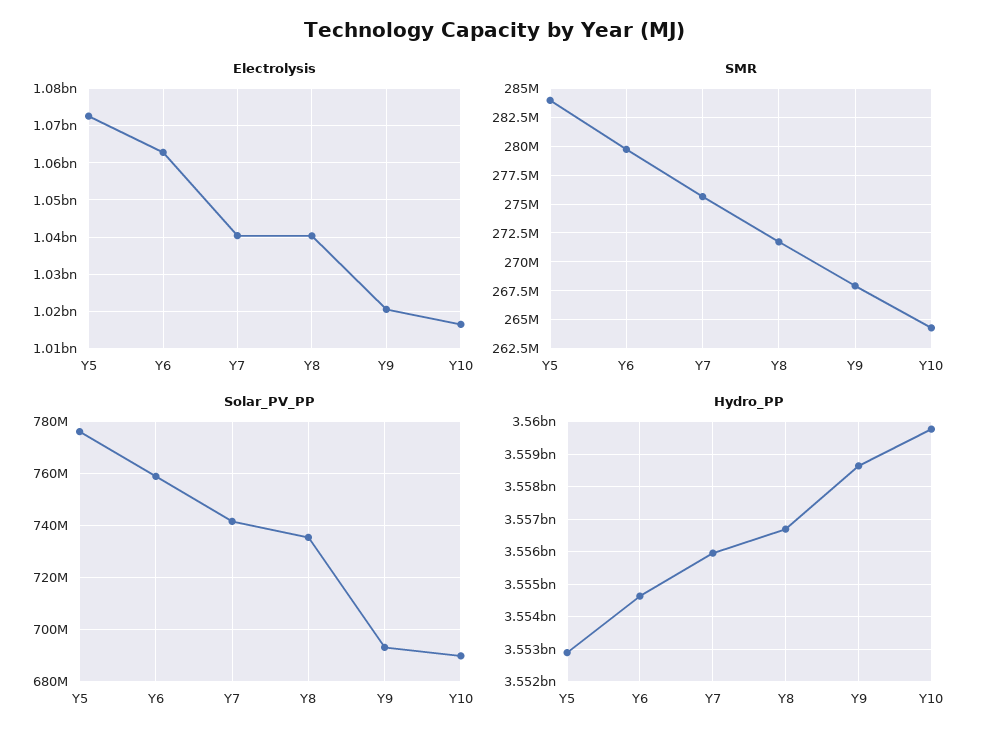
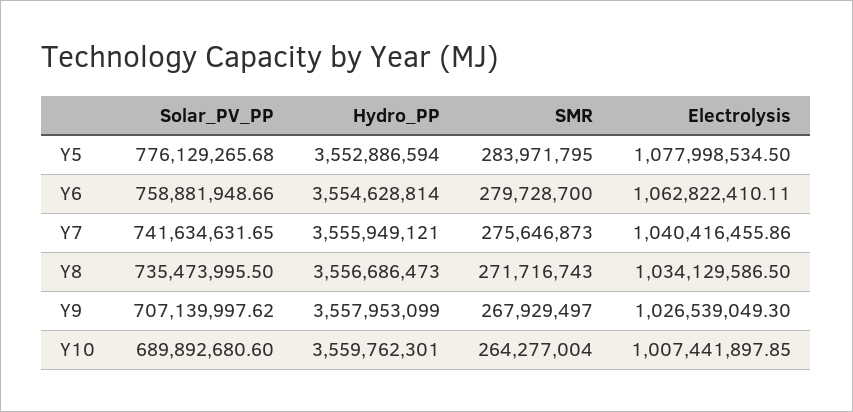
  {
    "Electrolysis": {
-     "Y5": 1072000000,
+     "Y5": 1077998534.5,
      "Y6": 1062822410.11,
      "Y7": 1040416455.86,
-     "Y8": 1040000000,
+     "Y8": 1034129586.5,
-     "Y9": 1020000000,
+     "Y9": 1026539049.3,
-     "Y10": 1016000000
+     "Y10": 1007441897.85
    },
    "SMR": {
      "Y5": 283971795,
      "Y6": 279728700,
      "Y7": 275646873,
      "Y8": 271716743,
      "Y9": 267929497,
      "Y10": 264277004
    },
    "Solar_PV_PP": {
      "Y5": 776129265.68,
      "Y6": 758881948.66,
      "Y7": 741634631.65,
      "Y8": 735473995.5,
-     "Y9": 692500000,
+     "Y9": 707139997.62,
      "Y10": 689892680.6
    },
    "Hydro_PP": {
      "Y5": 3552886594,
      "Y6": 3554628814,
      "Y7": 3555949121,
      "Y8": 3556686473,
-     "Y9": 3558600000,
+     "Y9": 3557953099,
      "Y10": 3559762301
    }
  }

